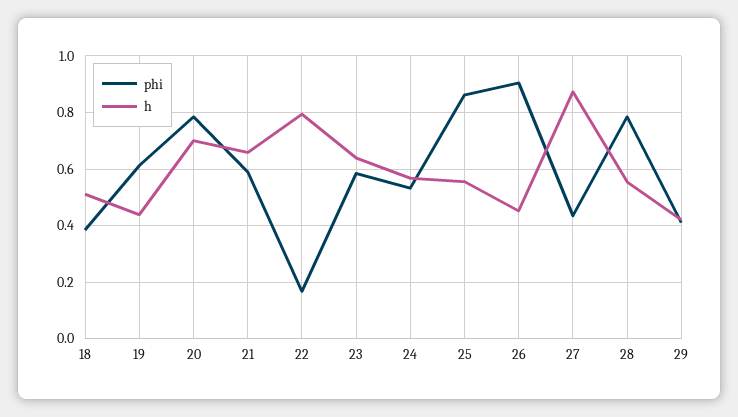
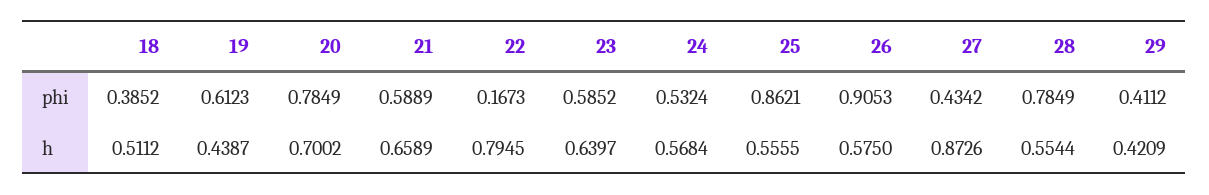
  {
    "phi": {
      "18": 0.3852,
      "19": 0.6123,
      "20": 0.7849,
      "21": 0.5889,
      "22": 0.1673,
      "23": 0.5852,
      "24": 0.5324,
      "25": 0.8621,
      "26": 0.9053,
      "27": 0.4342,
      "28": 0.7849,
      "29": 0.4112
    },
    "h": {
      "18": 0.5112,
      "19": 0.4387,
      "20": 0.7002,
      "21": 0.6589,
      "22": 0.7945,
      "23": 0.6397,
      "24": 0.5684,
      "25": 0.5555,
-     "26": 0.45,
+     "26": 0.575,
      "27": 0.8726,
      "28": 0.5544,
      "29": 0.4209
    }
  }

